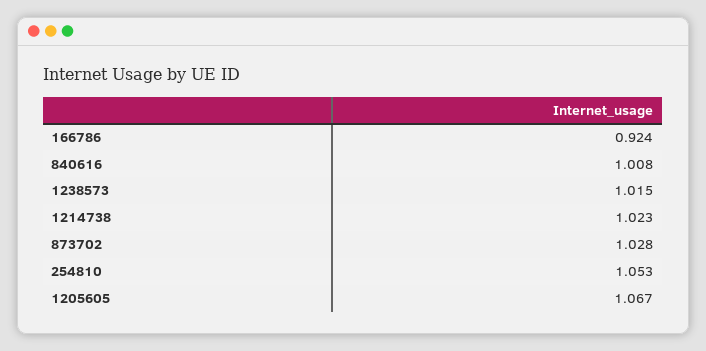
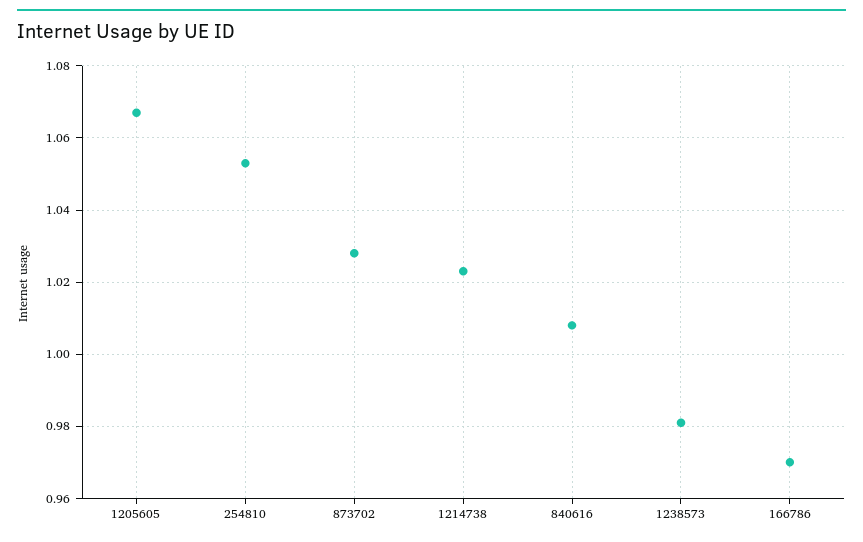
  {
-   "166786": 0.924,
+   "166786": 0.97,
    "840616": 1.008,
-   "1238573": 1.015,
+   "1238573": 0.98,
    "1214738": 1.023,
    "873702": 1.028,
    "254810": 1.053,
    "1205605": 1.067
  }

